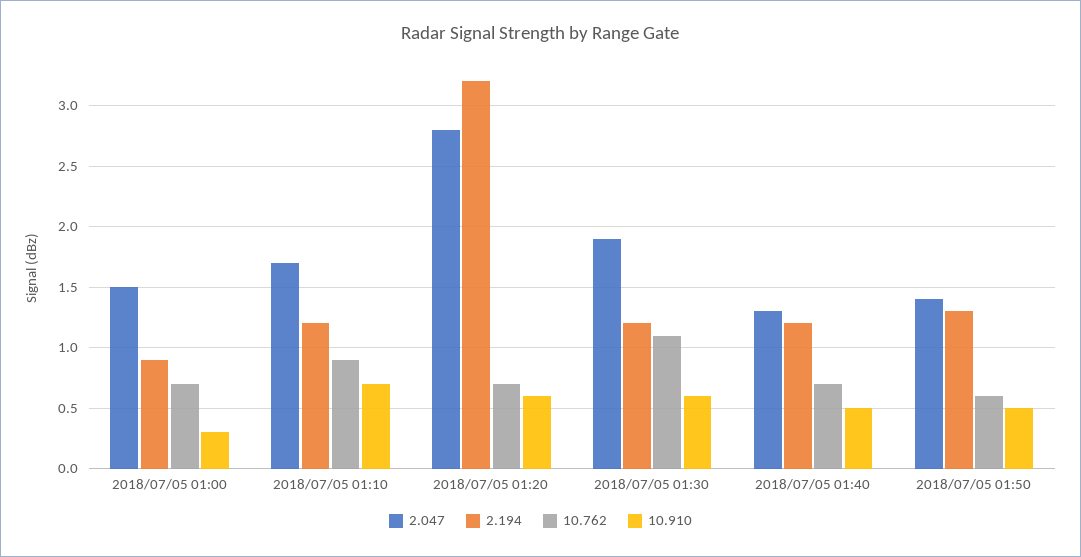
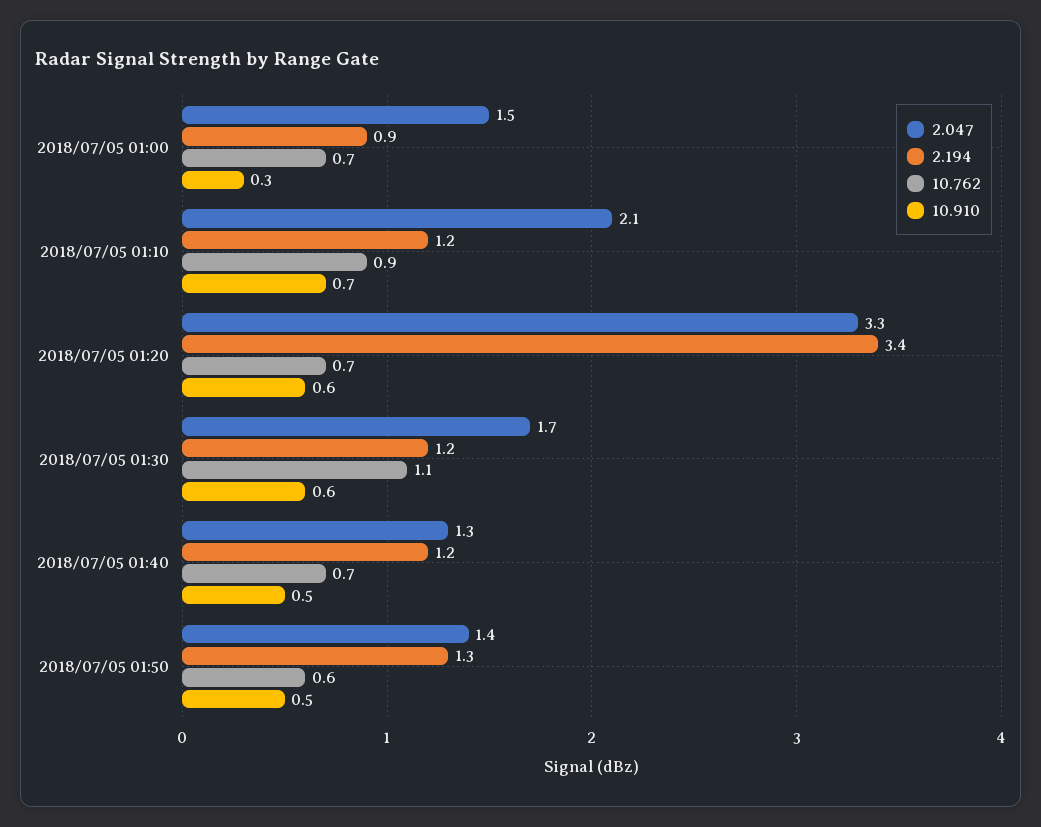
  {
    "2.047": {
      "2018/07/05 01:00": 1.5,
-     "2018/07/05 01:10": 1.7,
+     "2018/07/05 01:10": 2.1,
-     "2018/07/05 01:20": 2.8,
+     "2018/07/05 01:20": 3.3,
-     "2018/07/05 01:30": 1.9,
+     "2018/07/05 01:30": 1.7,
      "2018/07/05 01:40": 1.3,
      "2018/07/05 01:50": 1.4
    },
    "2.194": {
      "2018/07/05 01:00": 0.9,
      "2018/07/05 01:10": 1.2,
-     "2018/07/05 01:20": 3.2,
+     "2018/07/05 01:20": 3.4,
      "2018/07/05 01:30": 1.2,
      "2018/07/05 01:40": 1.2,
      "2018/07/05 01:50": 1.3
    },
    "10.762": {
      "2018/07/05 01:00": 0.7,
      "2018/07/05 01:10": 0.9,
      "2018/07/05 01:20": 0.7,
      "2018/07/05 01:30": 1.1,
      "2018/07/05 01:40": 0.7,
      "2018/07/05 01:50": 0.6
    },
    "10.910": {
      "2018/07/05 01:00": 0.3,
      "2018/07/05 01:10": 0.7,
      "2018/07/05 01:20": 0.6,
      "2018/07/05 01:30": 0.6,
      "2018/07/05 01:40": 0.5,
      "2018/07/05 01:50": 0.5
    }
  }

